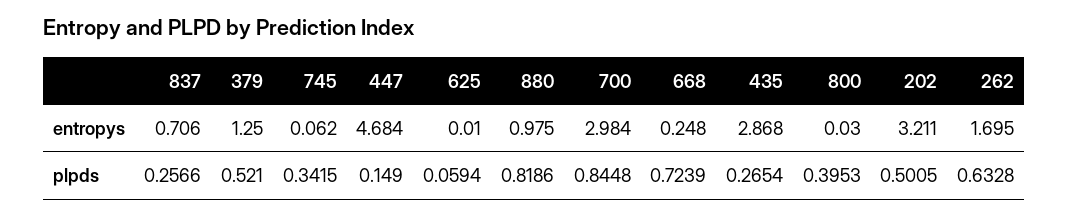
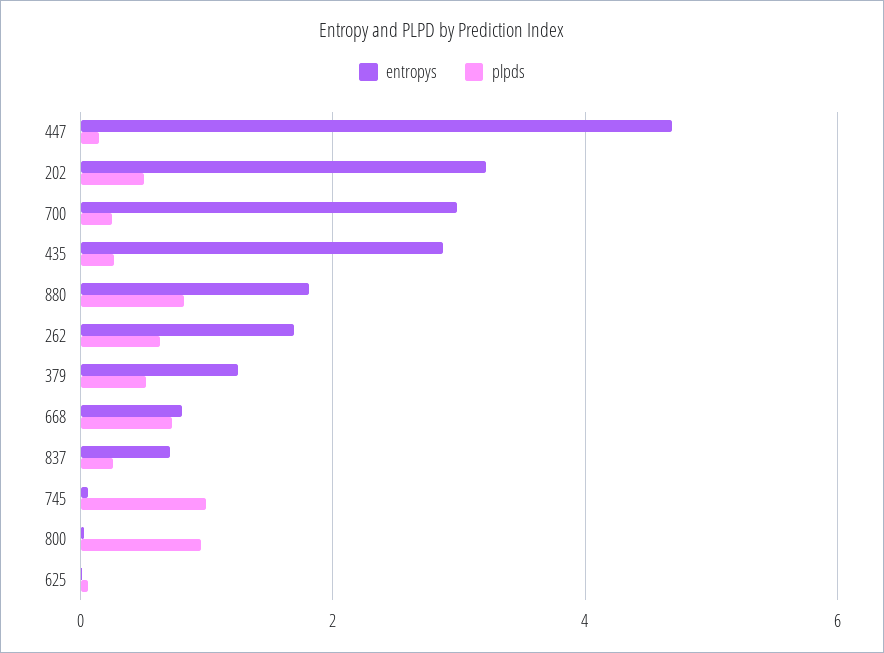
  {
    "entropys": {
      "837": 0.706,
      "379": 1.25,
      "745": 0.062,
      "447": 4.684,
      "625": 0.01,
-     "880": 0.975,
+     "880": 1.8,
      "700": 2.984,
-     "668": 0.248,
+     "668": 0.8,
      "435": 2.868,
      "800": 0.03,
      "202": 3.211,
      "262": 1.695
    },
    "plpds": {
      "837": 0.2566,
      "379": 0.521,
-     "745": 0.3415,
+     "745": 1,
      "447": 0.149,
      "625": 0.0594,
      "880": 0.8186,
-     "700": 0.8448,
+     "700": 0.2,
      "668": 0.7239,
      "435": 0.2654,
-     "800": 0.3953,
+     "800": 1,
      "202": 0.5005,
      "262": 0.6328
    }
  }

